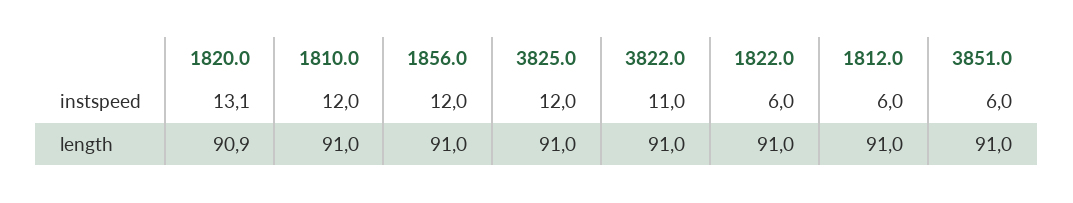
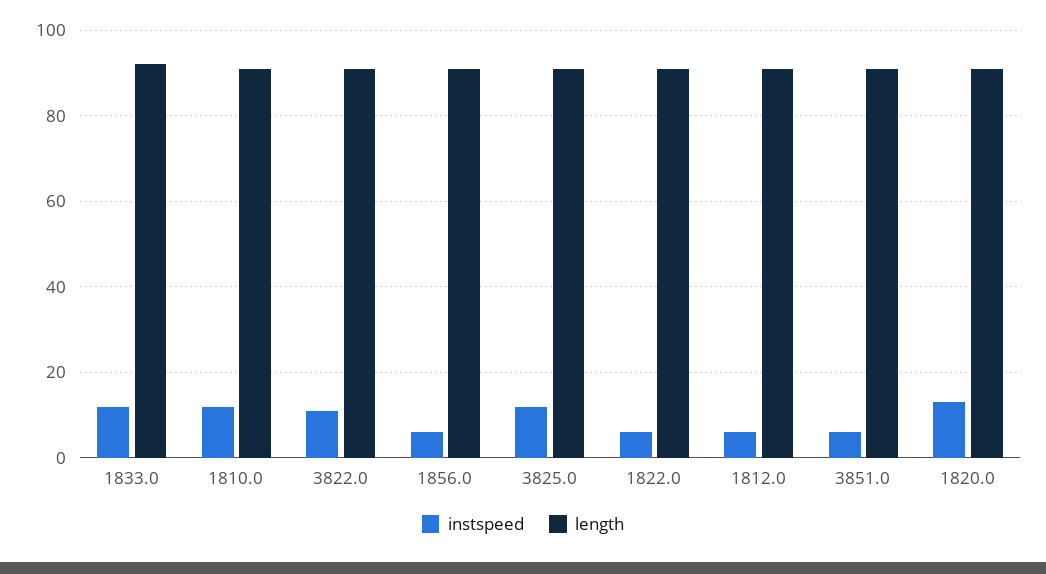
  {
    "instspeed": {
      "1820.0": 13.1,
      "1810.0": 12,
-     "1856.0": 12,
+     "1856.0": 6,
      "3825.0": 12,
      "3822.0": 11,
      "1822.0": 6,
      "1812.0": 6,
-     "3851.0": 6
+     "3851.0": 6,
+     "1833.0": 12
    },
    "length": {
      "1820.0": 90.9,
      "1810.0": 91,
      "1856.0": 91,
      "3825.0": 91,
      "3822.0": 91,
      "1822.0": 91,
      "1812.0": 91,
-     "3851.0": 91
+     "3851.0": 91,
+     "1833.0": 92
    }
  }

